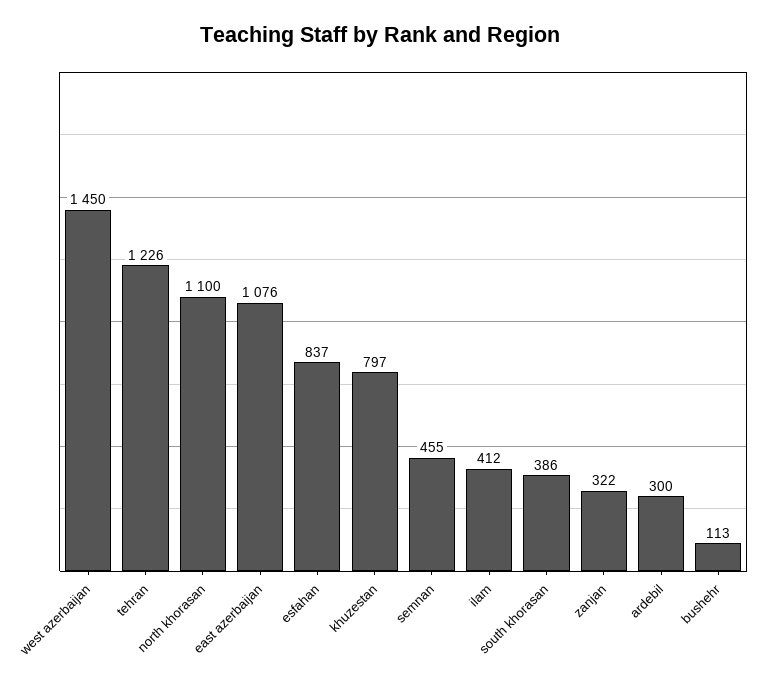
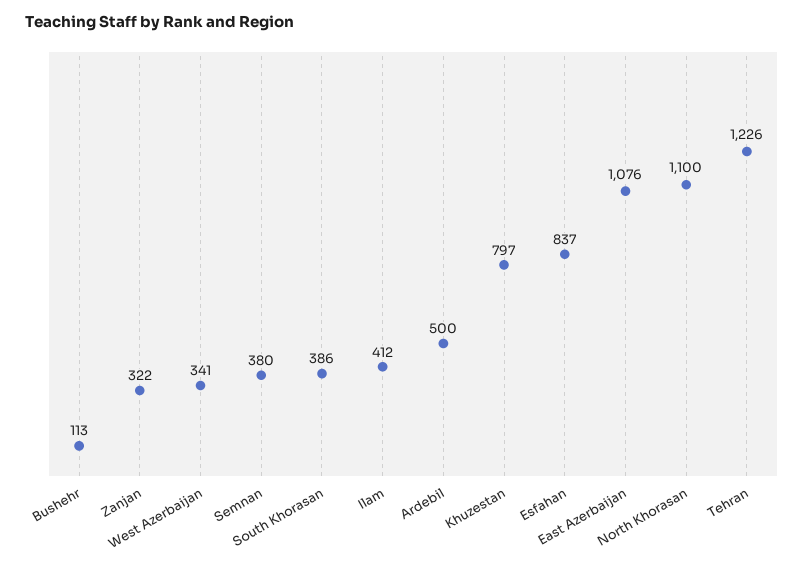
  {
-   "west azerbaijan": 1450,
+   "west azerbaijan": 341,
    "tehran": 1226,
    "north khorasan": 1100,
    "east azerbaijan": 1076,
    "esfahan": 837,
    "khuzestan": 797,
-   "semnan": 455,
+   "semnan": 380,
    "ilam": 412,
    "south khorasan": 386,
    "zanjan": 322,
-   "ardebil": 300,
+   "ardebil": 500,
    "bushehr": 113
  }

